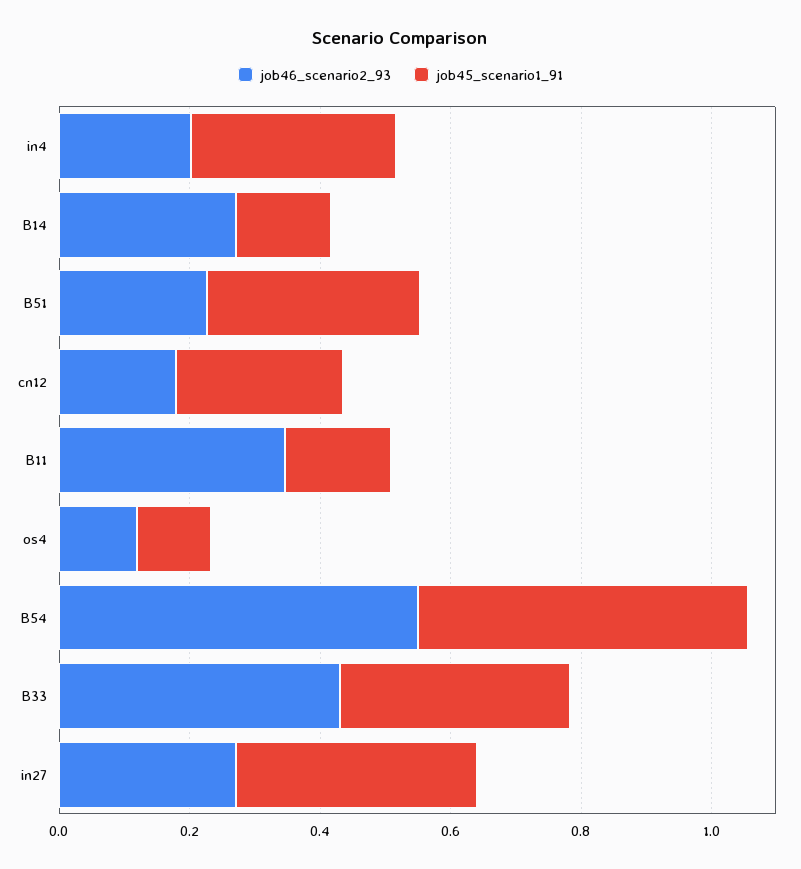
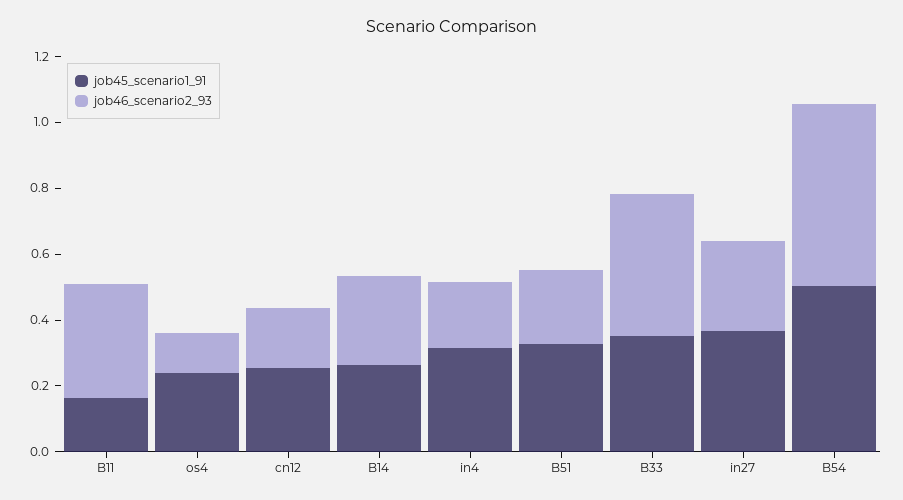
  {
    "job46_scenario2_93": {
      "in4": 0.2,
      "B14": 0.25,
      "B51": 0.25,
      "cn12": 0.2,
      "B11": 0.35,
      "os4": 0.1,
      "B54": 0.55,
      "B33": 0.45,
      "in27": 0.25
    },
    "job45_scenario1_91": {
      "in4": 0.3,
-     "B14": 0.15,
+     "B14": 0.25,
      "B51": 0.35,
      "cn12": 0.25,
      "B11": 0.15,
-     "os4": 0.1,
+     "os4": 0.25,
      "B54": 0.5,
      "B33": 0.35,
      "in27": 0.35
    }
  }

